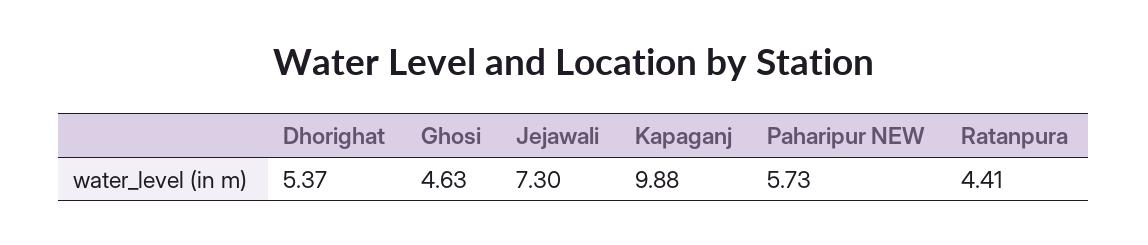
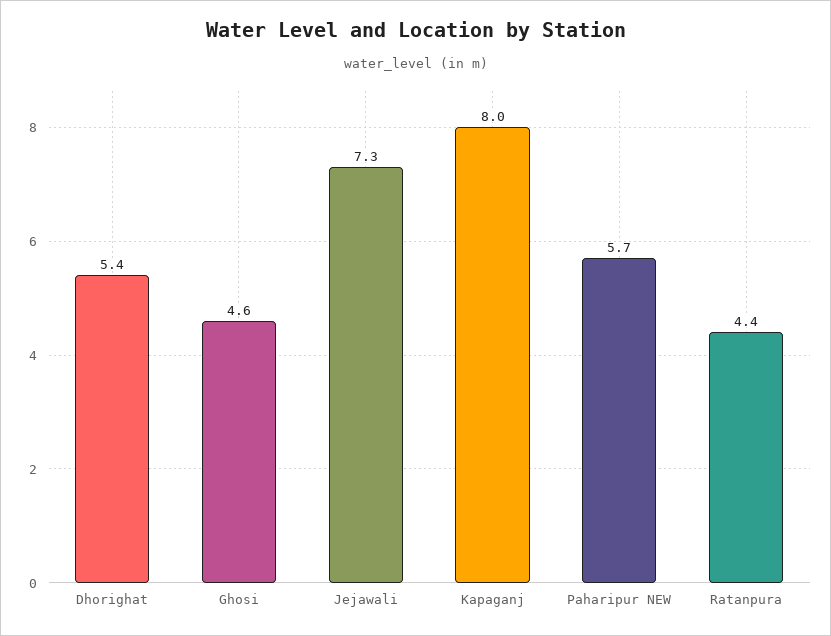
  {
    "Dhorighat": 5.37,
    "Ghosi": 4.63,
    "Jejawali": 7.3,
-   "Kapaganj": 9.88,
+   "Kapaganj": 8,
    "Paharipur NEW": 5.73,
    "Ratanpura": 4.41
  }

